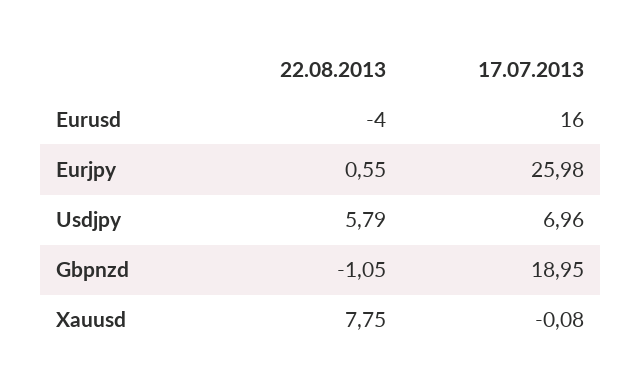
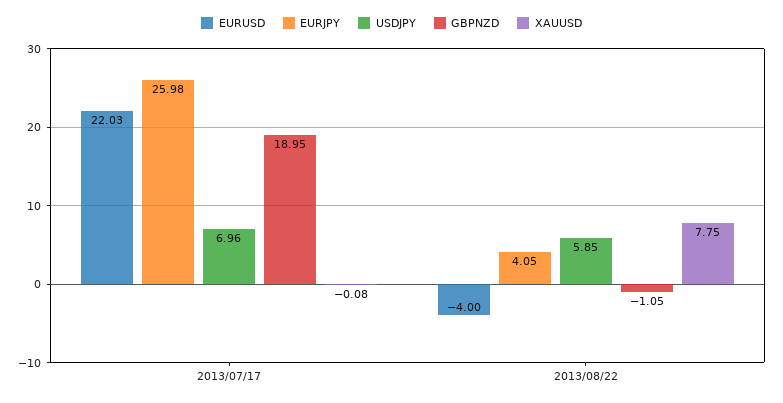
  {
    "Eurusd": {
      "22.08.2013": -4,
-     "17.07.2013": 16
+     "17.07.2013": 22.03
    },
    "Eurjpy": {
-     "22.08.2013": 0.55,
+     "22.08.2013": 4.05,
      "17.07.2013": 25.98
    },
    "Usdjpy": {
-     "22.08.2013": 5.79,
+     "22.08.2013": 5.85,
      "17.07.2013": 6.96
    },
    "Gbpnzd": {
      "22.08.2013": -1.05,
      "17.07.2013": 18.95
    },
    "Xauusd": {
      "22.08.2013": 7.75,
      "17.07.2013": -0.08
    }
  }

